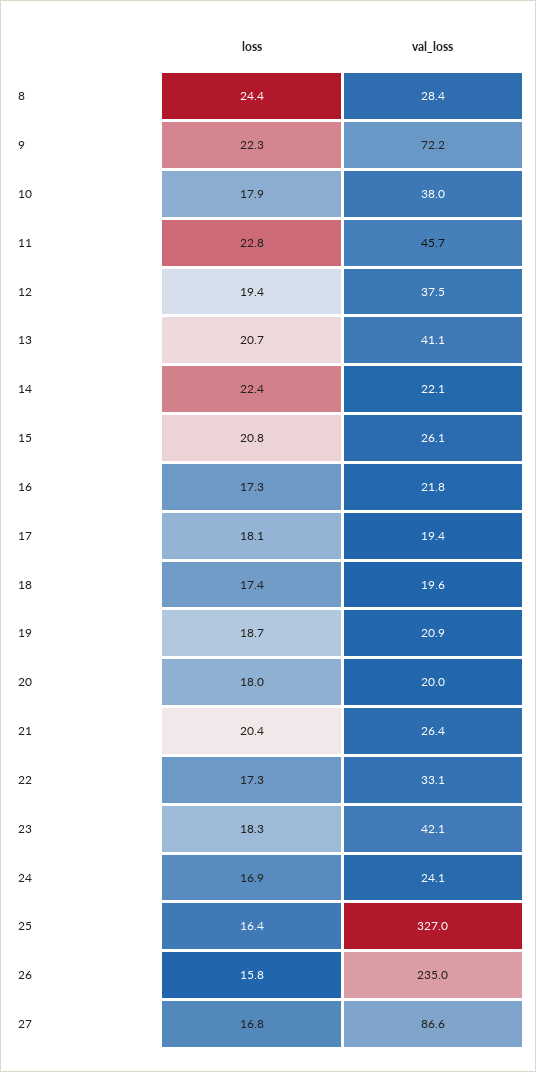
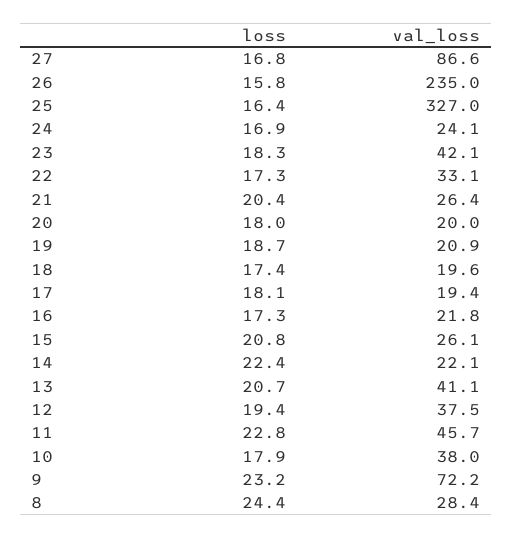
  {
    "loss": {
      "8": 24.4,
-     "9": 22.3,
+     "9": 23.2,
      "10": 17.9,
      "11": 22.8,
      "12": 19.4,
      "13": 20.7,
      "14": 22.4,
      "15": 20.8,
      "16": 17.3,
      "17": 18.1,
      "18": 17.4,
      "19": 18.7,
      "20": 18,
      "21": 20.4,
      "22": 17.3,
      "23": 18.3,
      "24": 16.9,
      "25": 16.4,
      "26": 15.8,
      "27": 16.8
    },
    "val_loss": {
      "8": 28.4,
      "9": 72.2,
      "10": 38,
      "11": 45.7,
      "12": 37.5,
      "13": 41.1,
      "14": 22.1,
      "15": 26.1,
      "16": 21.8,
      "17": 19.4,
      "18": 19.6,
      "19": 20.9,
      "20": 20,
      "21": 26.4,
      "22": 33.1,
      "23": 42.1,
      "24": 24.1,
      "25": 327,
      "26": 235,
      "27": 86.6
    }
  }

